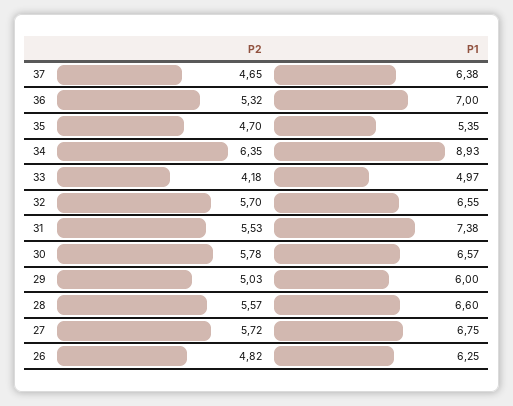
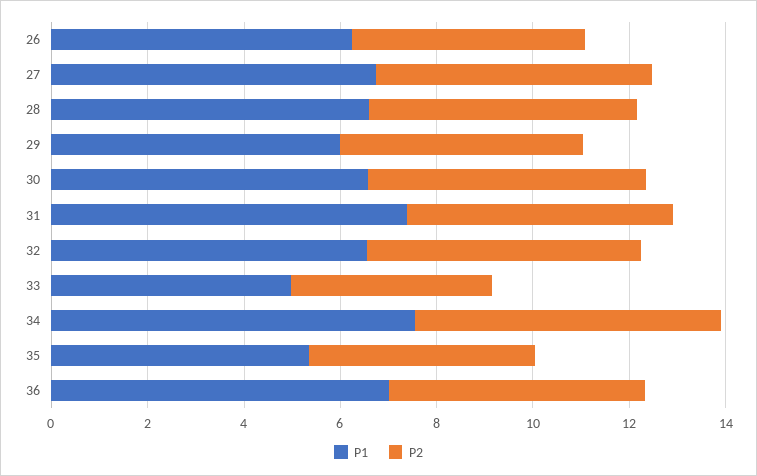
  {
    "P2": {
-     "37": 4.65,
      "36": 5.32,
      "35": 4.7,
      "34": 6.35,
      "33": 4.18,
      "32": 5.7,
      "31": 5.53,
      "30": 5.78,
      "29": 5.03,
      "28": 5.57,
      "27": 5.72,
      "26": 4.82
    },
    "P1": {
-     "37": 6.38,
      "36": 7,
      "35": 5.35,
-     "34": 8.93,
+     "34": 7.5,
      "33": 4.97,
      "32": 6.55,
      "31": 7.38,
      "30": 6.57,
      "29": 6,
      "28": 6.6,
      "27": 6.75,
      "26": 6.25
    }
  }

